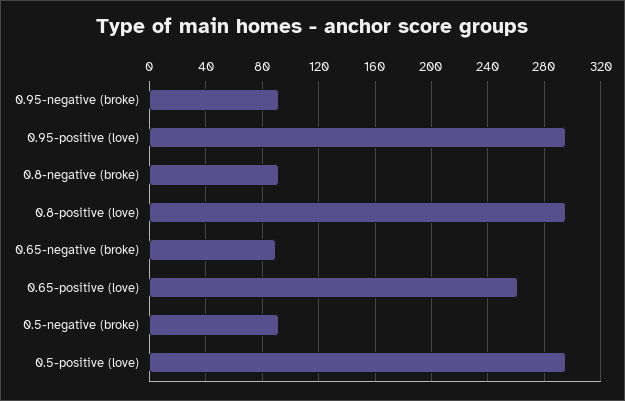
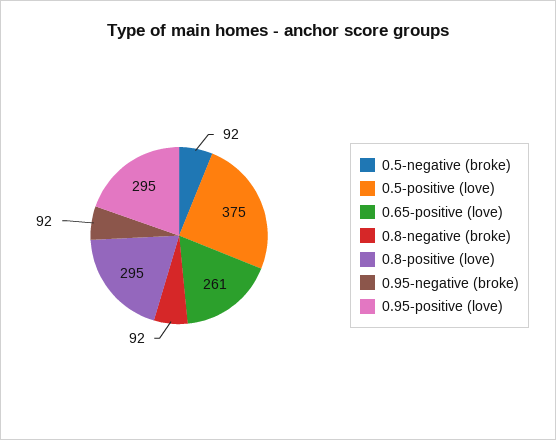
  {
    "0.95-negative (broke)": 92,
    "0.95-positive (love)": 295,
    "0.8-negative (broke)": 92,
    "0.8-positive (love)": 295,
-   "0.65-negative (broke)": 90,
    "0.65-positive (love)": 261,
    "0.5-negative (broke)": 92,
-   "0.5-positive (love)": 295
+   "0.5-positive (love)": 375
  }

